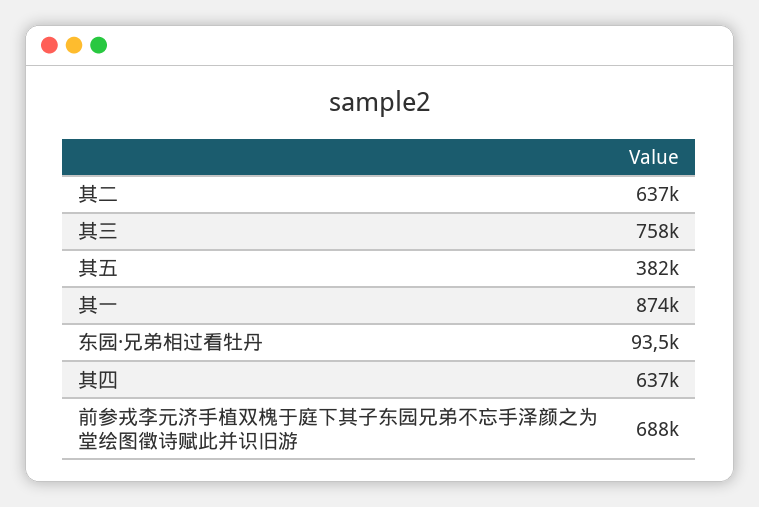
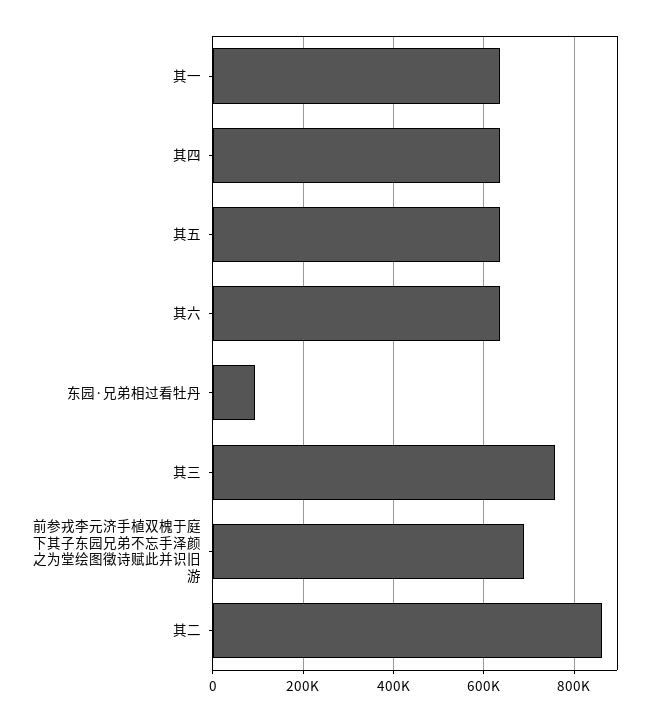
  {
-   "其二": 637000,
+   "其二": 860000,
    "其三": 758000,
-   "其五": 382000,
+   "其五": 640000,
-   "其一": 874000,
+   "其一": 640000,
    "东园·兄弟相过看牡丹": 93500,
    "其四": 637000,
-   "前参戎李元济手植双槐于庭下其子东园兄弟不忘手泽颜之为堂绘图徵诗赋此并识旧游": 688000
+   "前参戎李元济手植双槐于庭下其子东园兄弟不忘手泽颜之为堂绘图徵诗赋此并识旧游": 688000,
+   "其六": 640000
  }

